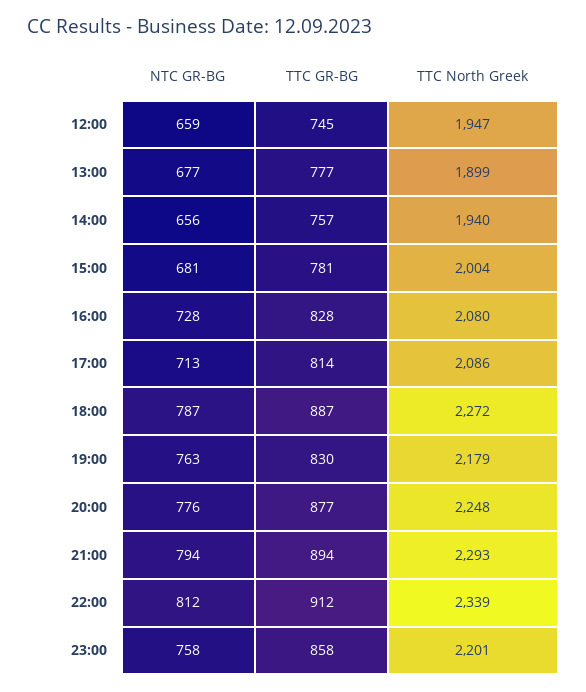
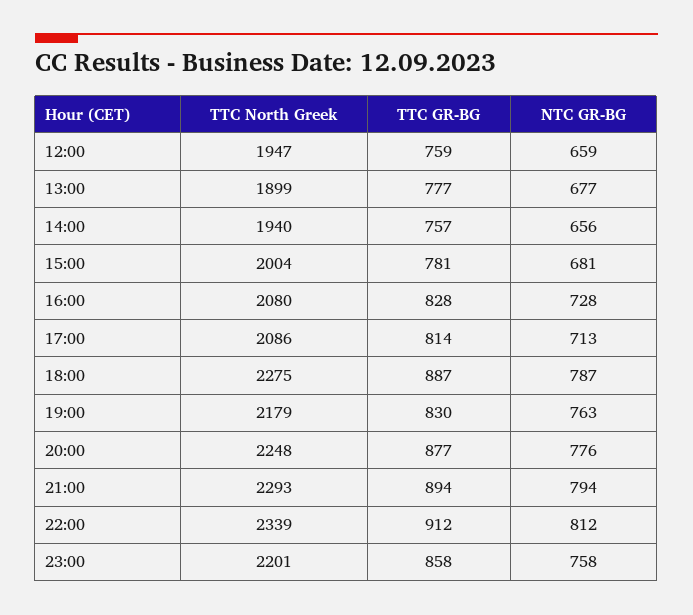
  {
    "NTC GR-BG": {
      "12:00": 659,
      "13:00": 677,
      "14:00": 656,
      "15:00": 681,
      "16:00": 728,
      "17:00": 713,
      "18:00": 787,
      "19:00": 763,
      "20:00": 776,
      "21:00": 794,
      "22:00": 812,
      "23:00": 758
    },
    "TTC GR-BG": {
-     "12:00": 745,
+     "12:00": 759,
      "13:00": 777,
      "14:00": 757,
      "15:00": 781,
      "16:00": 828,
      "17:00": 814,
      "18:00": 887,
      "19:00": 830,
      "20:00": 877,
      "21:00": 894,
      "22:00": 912,
      "23:00": 858
    },
    "TTC North Greek": {
      "12:00": 1947,
      "13:00": 1899,
      "14:00": 1940,
      "15:00": 2004,
      "16:00": 2080,
      "17:00": 2086,
-     "18:00": 2272,
+     "18:00": 2275,
      "19:00": 2179,
      "20:00": 2248,
      "21:00": 2293,
      "22:00": 2339,
      "23:00": 2201
    }
  }

